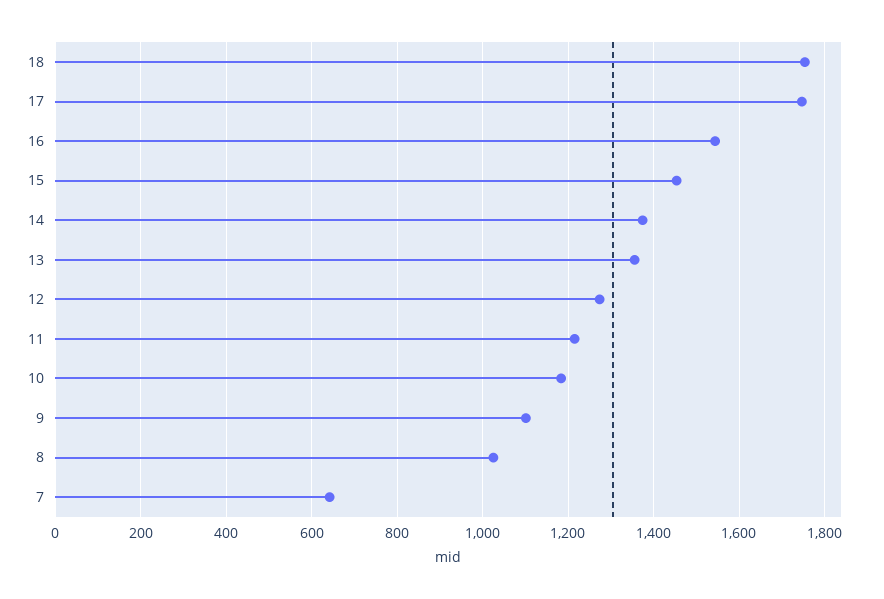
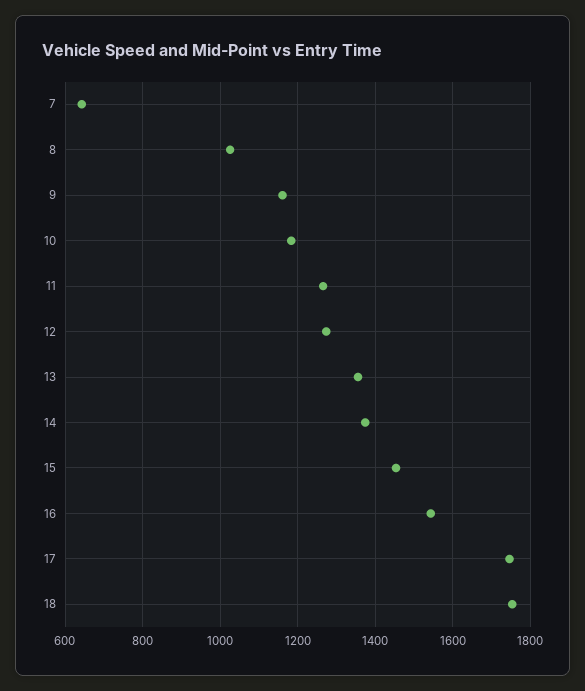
  {
    "18": 1760,
    "17": 1740,
    "16": 1540,
    "15": 1460,
    "14": 1380,
    "13": 1360,
    "12": 1280,
-   "11": 1220,
+   "11": 1260,
    "10": 1180,
-   "9": 1100,
+   "9": 1160,
    "8": 1020,
    "7": 640
  }

